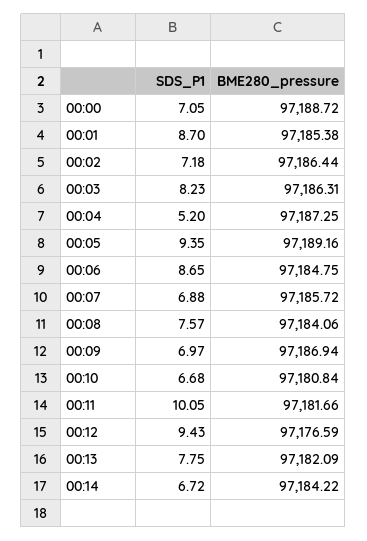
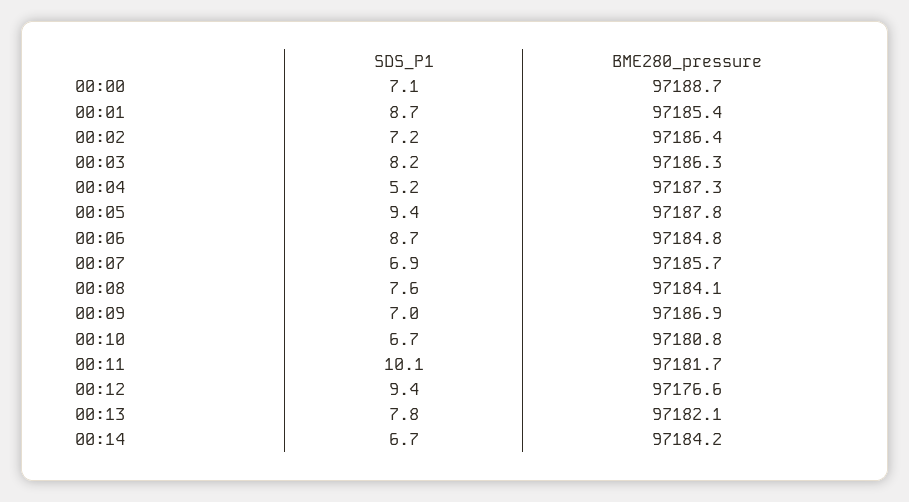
  {
    "SDS_P1": {
      "00:00": 7.05,
      "00:01": 8.7,
      "00:02": 7.18,
      "00:03": 8.23,
      "00:04": 5.2,
      "00:05": 9.35,
      "00:06": 8.65,
      "00:07": 6.88,
      "00:08": 7.57,
      "00:09": 6.97,
      "00:10": 6.68,
      "00:11": 10.05,
      "00:12": 9.43,
      "00:13": 7.75,
      "00:14": 6.72
    },
    "BME280_pressure": {
      "00:00": 97188.72,
      "00:01": 97185.38,
      "00:02": 97186.44,
      "00:03": 97186.31,
      "00:04": 97187.25,
-     "00:05": 97189.16,
+     "00:05": 97187.8,
      "00:06": 97184.75,
      "00:07": 97185.72,
      "00:08": 97184.06,
      "00:09": 97186.94,
      "00:10": 97180.84,
      "00:11": 97181.66,
      "00:12": 97176.59,
      "00:13": 97182.09,
      "00:14": 97184.22
    }
  }

